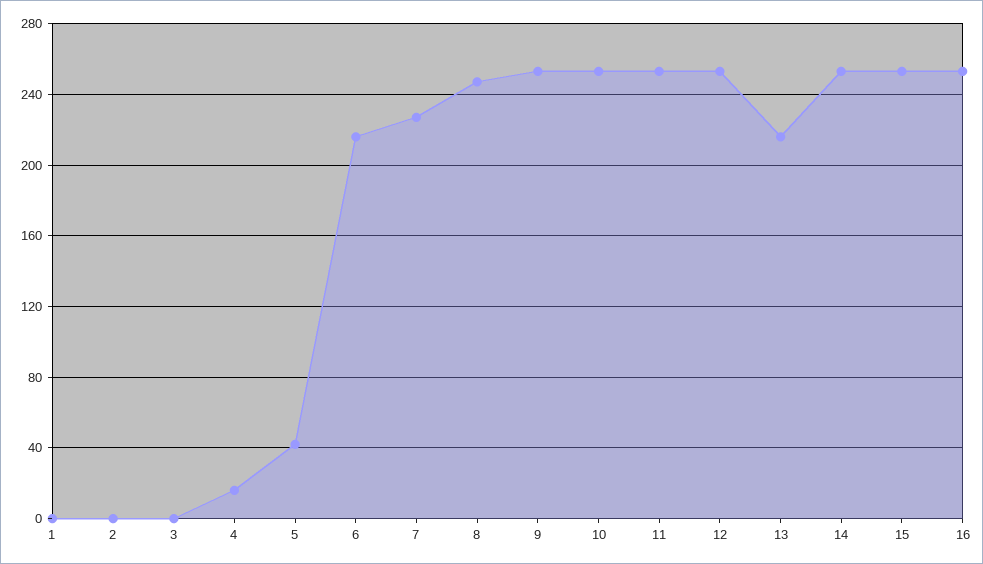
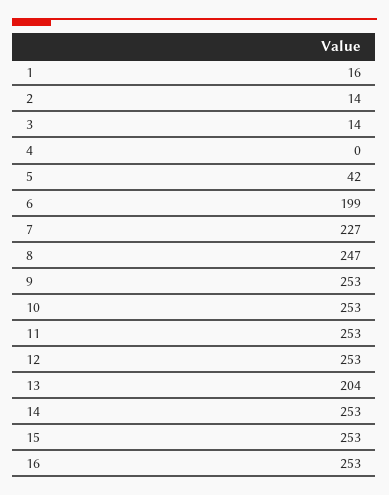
  {
-   "1": 0,
+   "1": 16,
-   "2": 0,
+   "2": 14,
-   "3": 0,
+   "3": 14,
-   "4": 15,
+   "4": 0,
    "5": 42,
-   "6": 215,
+   "6": 199,
    "7": 227,
    "8": 247,
    "9": 253,
    "10": 253,
    "11": 253,
    "12": 253,
-   "13": 215,
+   "13": 204,
    "14": 253,
    "15": 253,
    "16": 253
  }

